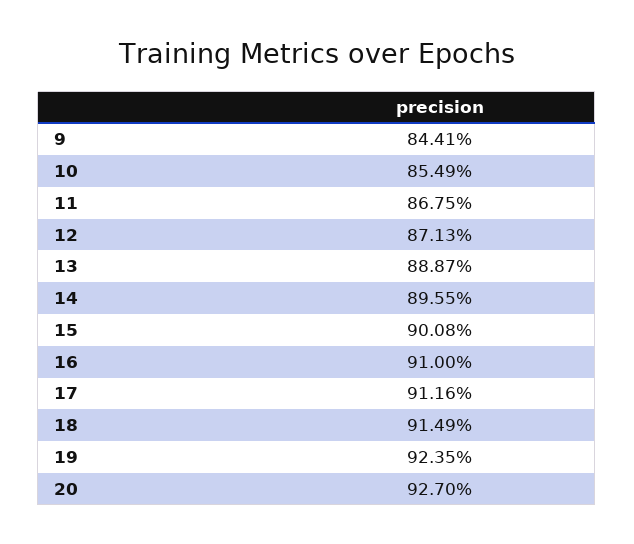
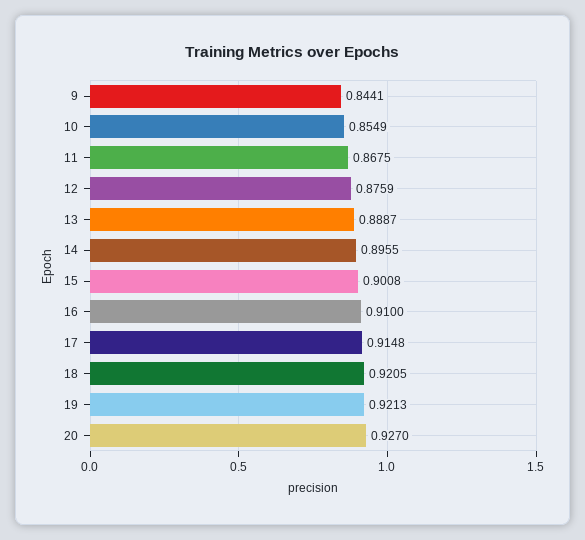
  {
    "9": 0.8441,
    "10": 0.8549,
    "11": 0.8675,
-   "12": 0.8713,
+   "12": 0.8759,
    "13": 0.8887,
    "14": 0.8955,
    "15": 0.9008,
    "16": 0.91,
-   "17": 0.9116,
+   "17": 0.9148,
-   "18": 0.9149,
+   "18": 0.9205,
-   "19": 0.9235,
+   "19": 0.9213,
    "20": 0.927
  }

